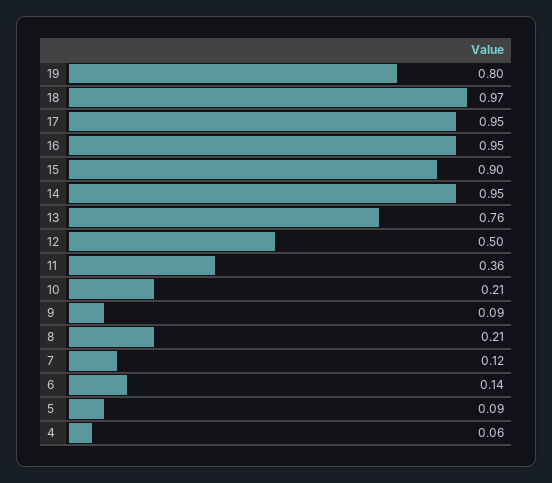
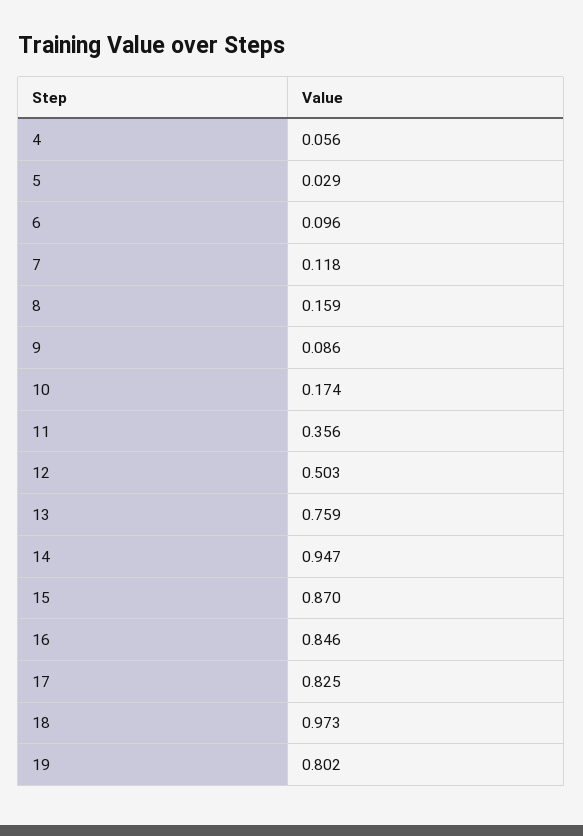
  {
    "19": 0.802,
    "18": 0.973,
-   "17": 0.95,
+   "17": 0.825,
-   "16": 0.95,
+   "16": 0.846,
-   "15": 0.9,
+   "15": 0.87,
    "14": 0.947,
    "13": 0.759,
    "12": 0.503,
    "11": 0.356,
-   "10": 0.21,
+   "10": 0.174,
    "9": 0.086,
-   "8": 0.21,
+   "8": 0.159,
    "7": 0.118,
-   "6": 0.14,
+   "6": 0.096,
-   "5": 0.09,
+   "5": 0.029,
    "4": 0.056
  }

